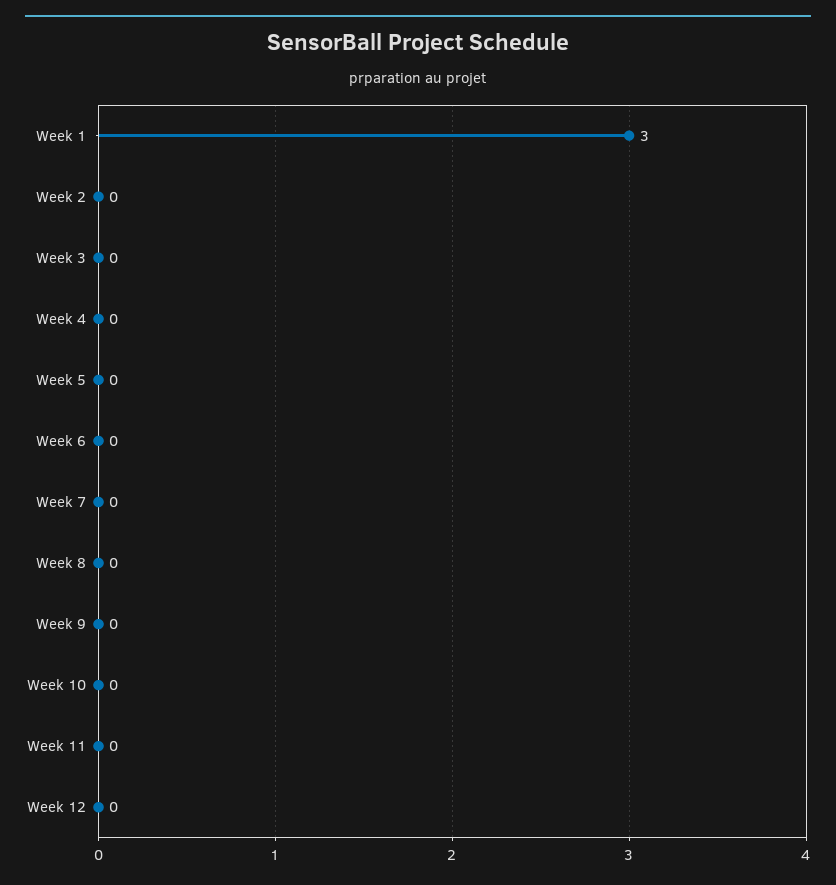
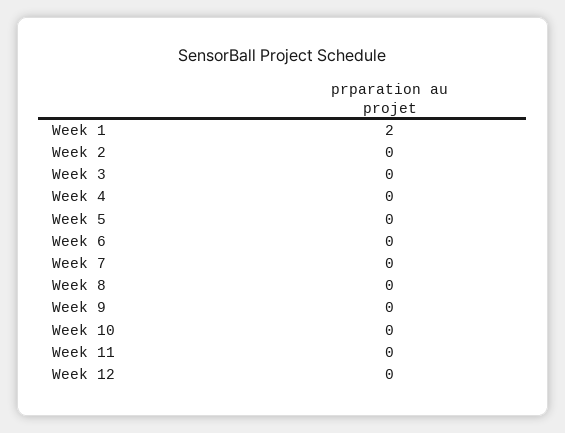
  {
-   "Week 1": 3,
+   "Week 1": 2,
    "Week 2": 0,
    "Week 3": 0,
    "Week 4": 0,
    "Week 5": 0,
    "Week 6": 0,
    "Week 7": 0,
    "Week 8": 0,
    "Week 9": 0,
    "Week 10": 0,
    "Week 11": 0,
    "Week 12": 0
  }

